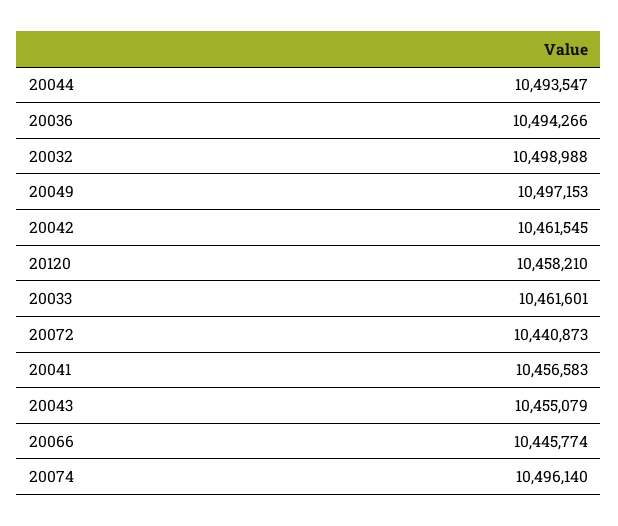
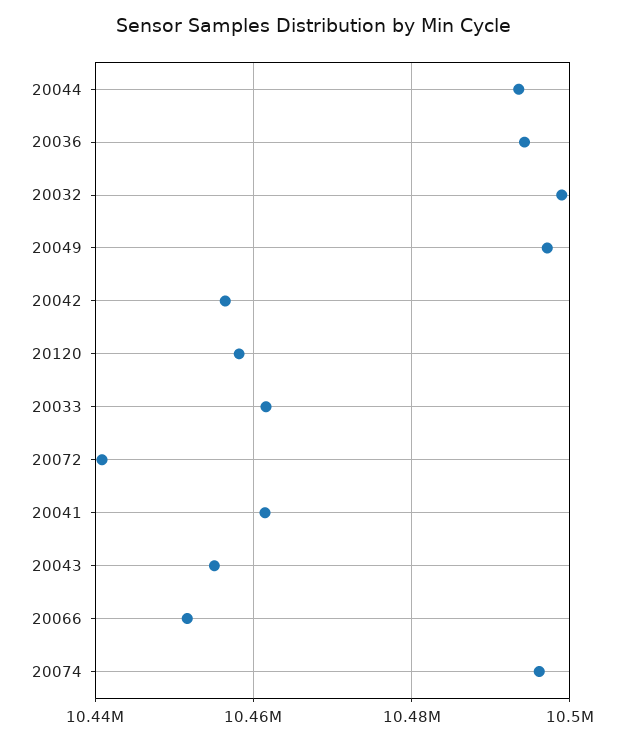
  {
    "20044": 10493547,
    "20036": 10494266,
    "20032": 10498988,
    "20049": 10497153,
-   "20042": 10461545,
+   "20042": 10456000,
    "20120": 10458210,
    "20033": 10461601,
    "20072": 10440873,
-   "20041": 10456583,
+   "20041": 10462000,
    "20043": 10455079,
-   "20066": 10445774,
+   "20066": 10452000,
    "20074": 10496140
  }

